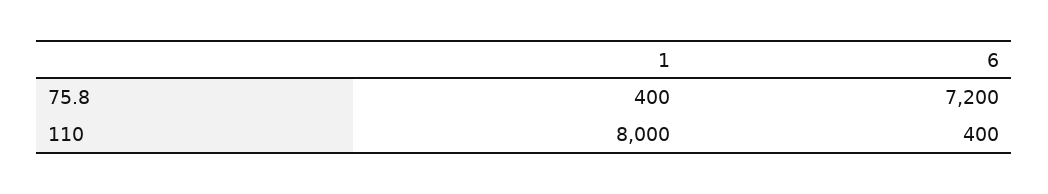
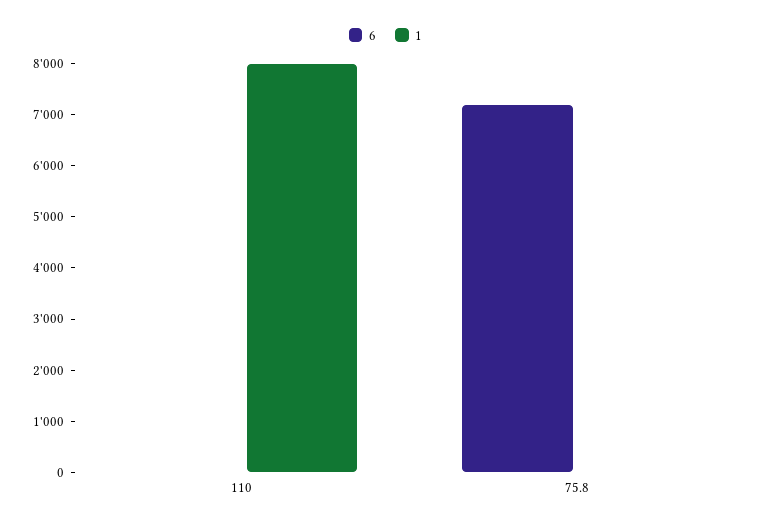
  {
    "1": {
-     "75.8": 400,
+     "75.8": 0,
      "110": 8000
    },
    "6": {
      "75.8": 7200,
-     "110": 400
+     "110": 0
    }
  }

